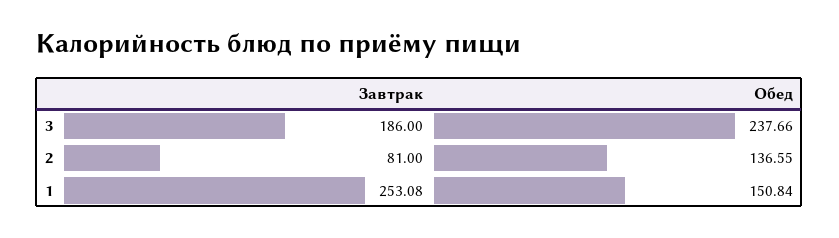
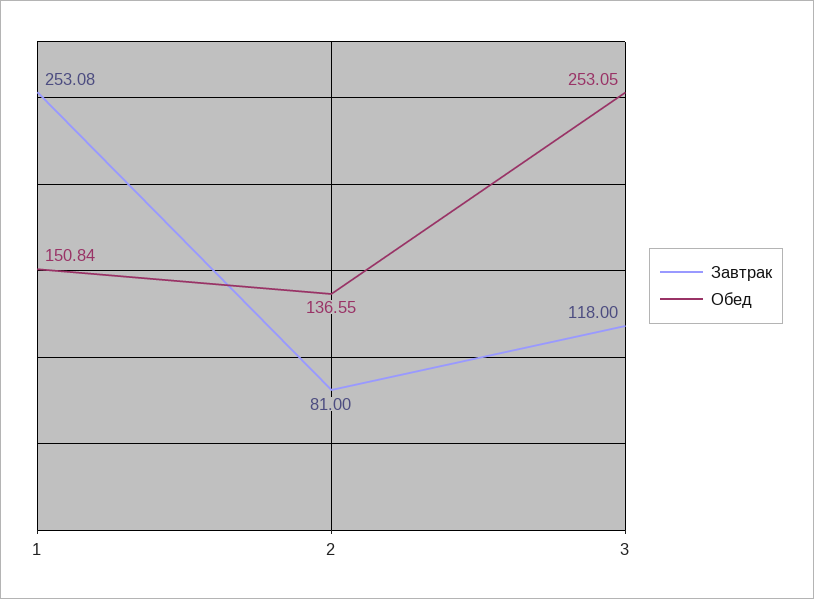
  {
    "Завтрак": {
-     "3": 186,
+     "3": 118,
      "2": 81,
      "1": 253.08
    },
    "Обед": {
-     "3": 237.66,
+     "3": 253.05,
      "2": 136.55,
      "1": 150.84
    }
  }

